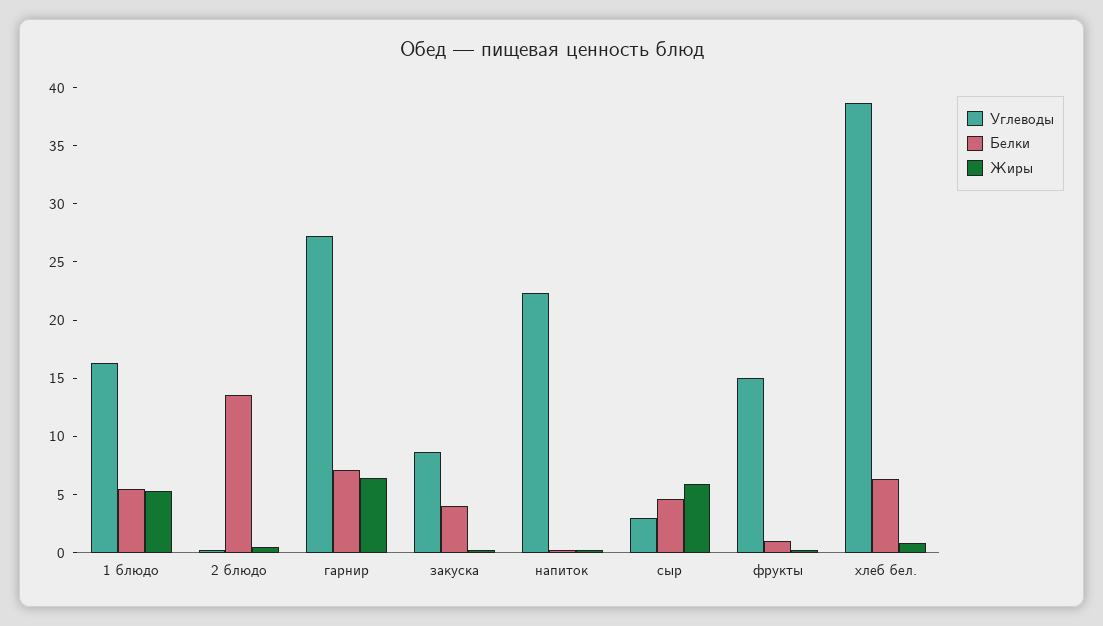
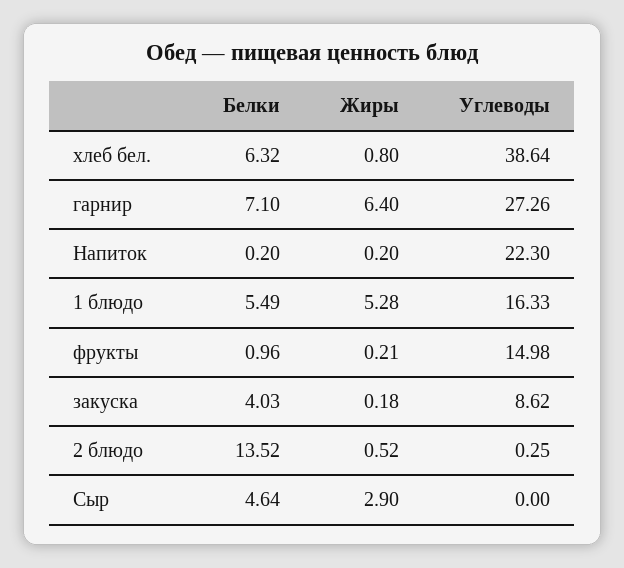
  {
    "Углеводы": {
      "1 блюдо": 16.33,
      "2 блюдо": 0.25,
      "гарнир": 27.26,
      "закуска": 8.62,
      "напиток": 22.3,
-     "сыр": 3,
+     "сыр": 0,
      "фрукты": 14.98,
      "хлеб бел.": 38.64
    },
    "Белки": {
      "1 блюдо": 5.49,
      "2 блюдо": 13.52,
      "гарнир": 7.1,
      "закуска": 4.03,
      "напиток": 0.2,
      "сыр": 4.64,
      "фрукты": 0.96,
      "хлеб бел.": 6.32
    },
    "Жиры": {
      "1 блюдо": 5.28,
      "2 блюдо": 0.52,
      "гарнир": 6.4,
      "закуска": 0.18,
      "напиток": 0.2,
-     "сыр": 6,
+     "сыр": 2.9,
      "фрукты": 0.21,
      "хлеб бел.": 0.8
    }
  }

